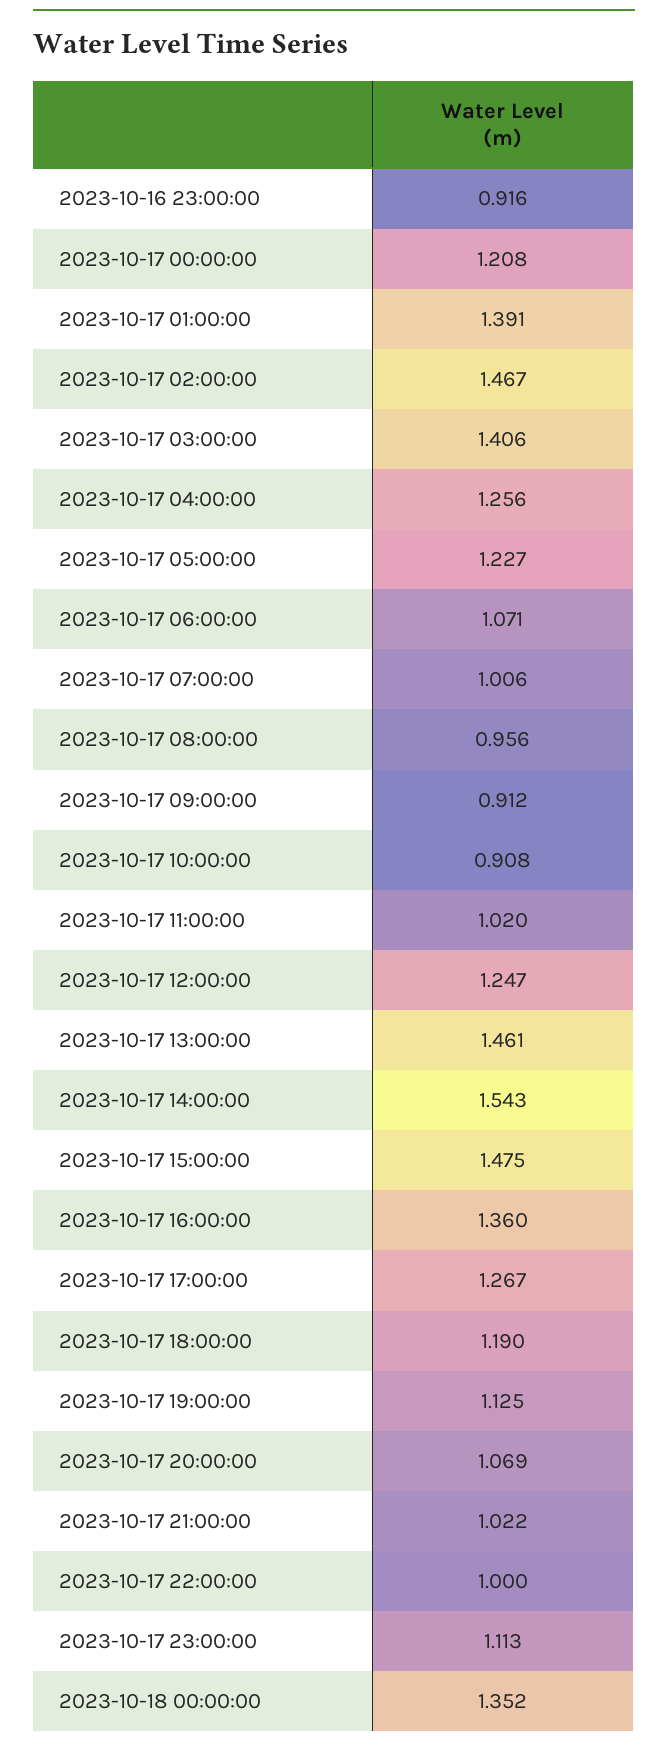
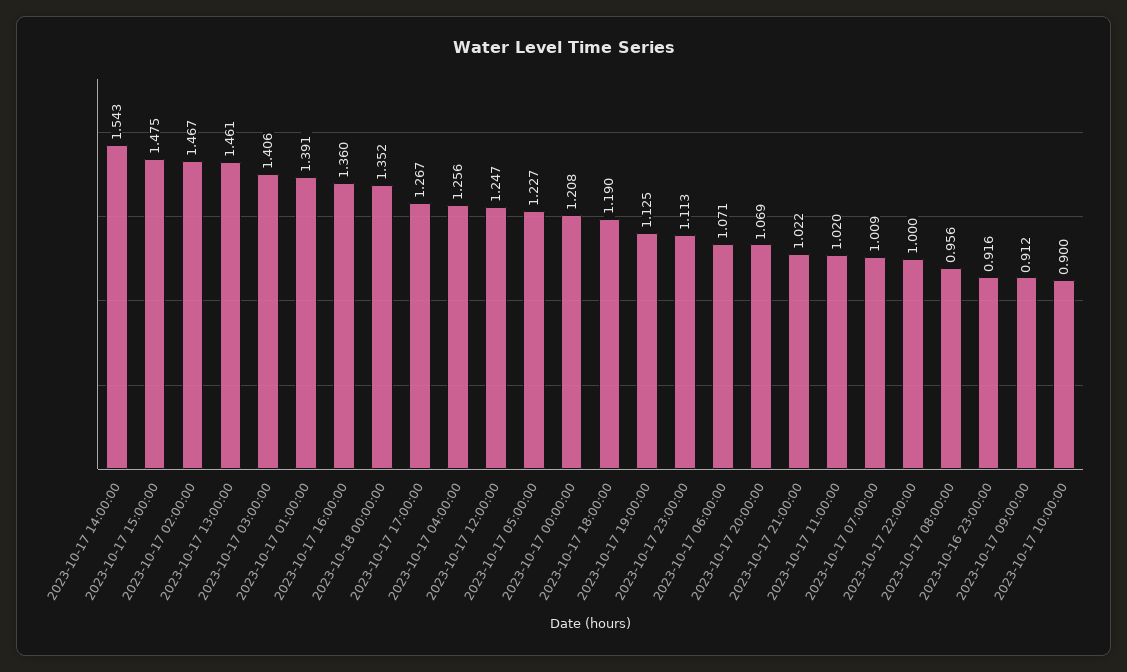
  {
    "2023-10-16 23:00:00": 0.916,
    "2023-10-17 00:00:00": 1.208,
    "2023-10-17 01:00:00": 1.391,
    "2023-10-17 02:00:00": 1.467,
    "2023-10-17 03:00:00": 1.406,
    "2023-10-17 04:00:00": 1.256,
    "2023-10-17 05:00:00": 1.227,
    "2023-10-17 06:00:00": 1.071,
-   "2023-10-17 07:00:00": 1.006,
+   "2023-10-17 07:00:00": 1.009,
    "2023-10-17 08:00:00": 0.956,
    "2023-10-17 09:00:00": 0.912,
-   "2023-10-17 10:00:00": 0.908,
+   "2023-10-17 10:00:00": 0.9,
    "2023-10-17 11:00:00": 1.02,
    "2023-10-17 12:00:00": 1.247,
    "2023-10-17 13:00:00": 1.461,
    "2023-10-17 14:00:00": 1.543,
    "2023-10-17 15:00:00": 1.475,
    "2023-10-17 16:00:00": 1.36,
    "2023-10-17 17:00:00": 1.267,
    "2023-10-17 18:00:00": 1.19,
    "2023-10-17 19:00:00": 1.125,
    "2023-10-17 20:00:00": 1.069,
    "2023-10-17 21:00:00": 1.022,
    "2023-10-17 22:00:00": 1,
    "2023-10-17 23:00:00": 1.113,
    "2023-10-18 00:00:00": 1.352
  }

